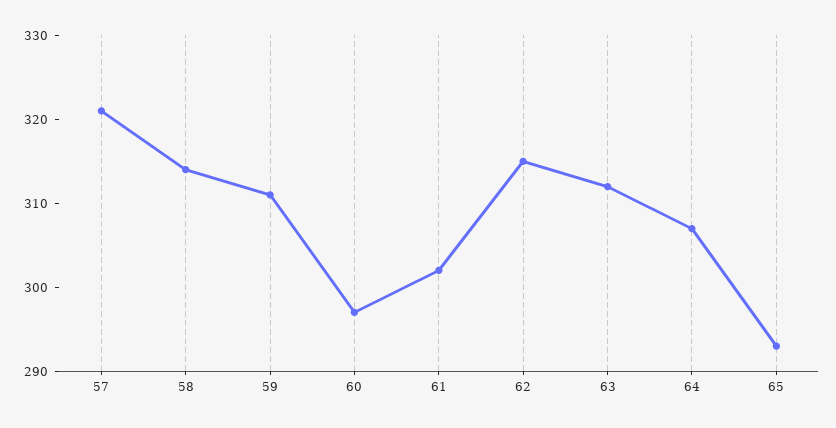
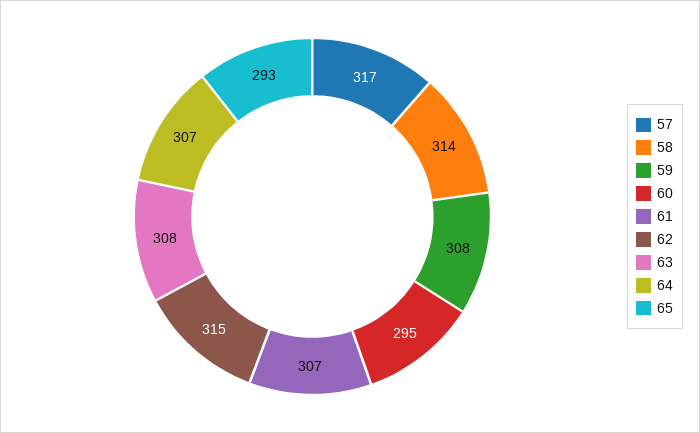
  {
-   "57": 321,
+   "57": 317,
    "58": 314,
-   "59": 311,
+   "59": 308,
-   "60": 297,
+   "60": 295,
-   "61": 302,
+   "61": 307,
    "62": 315,
-   "63": 312,
+   "63": 308,
    "64": 307,
    "65": 293
  }

